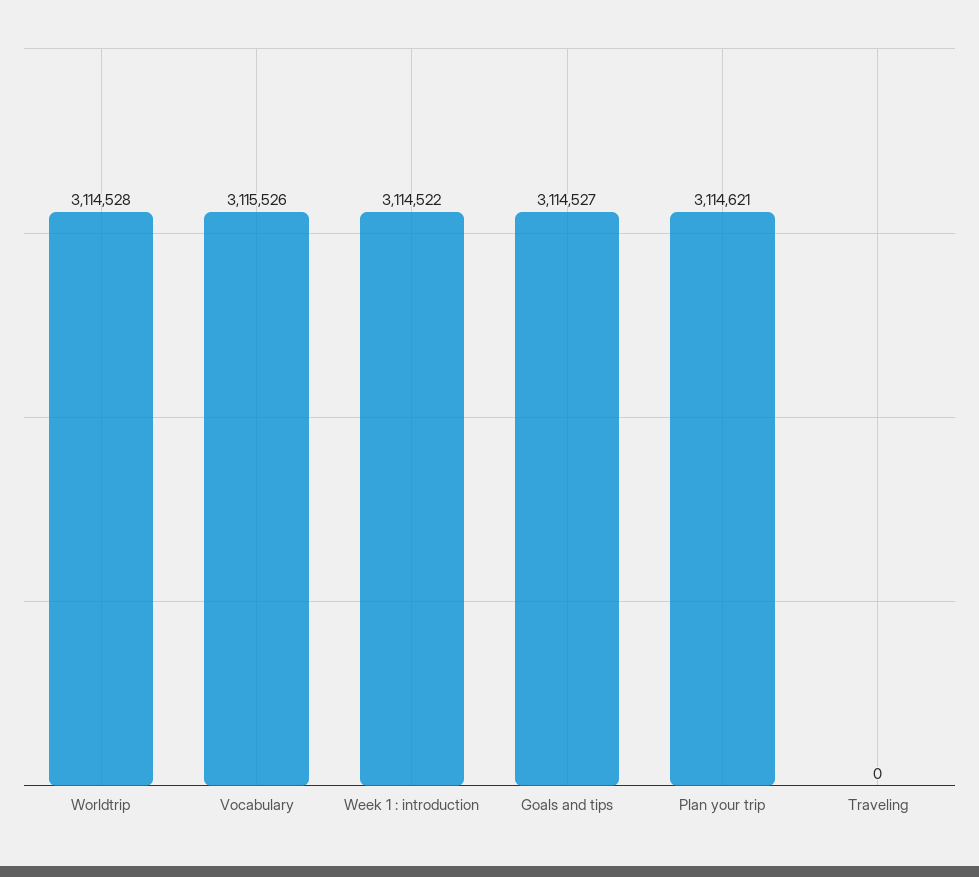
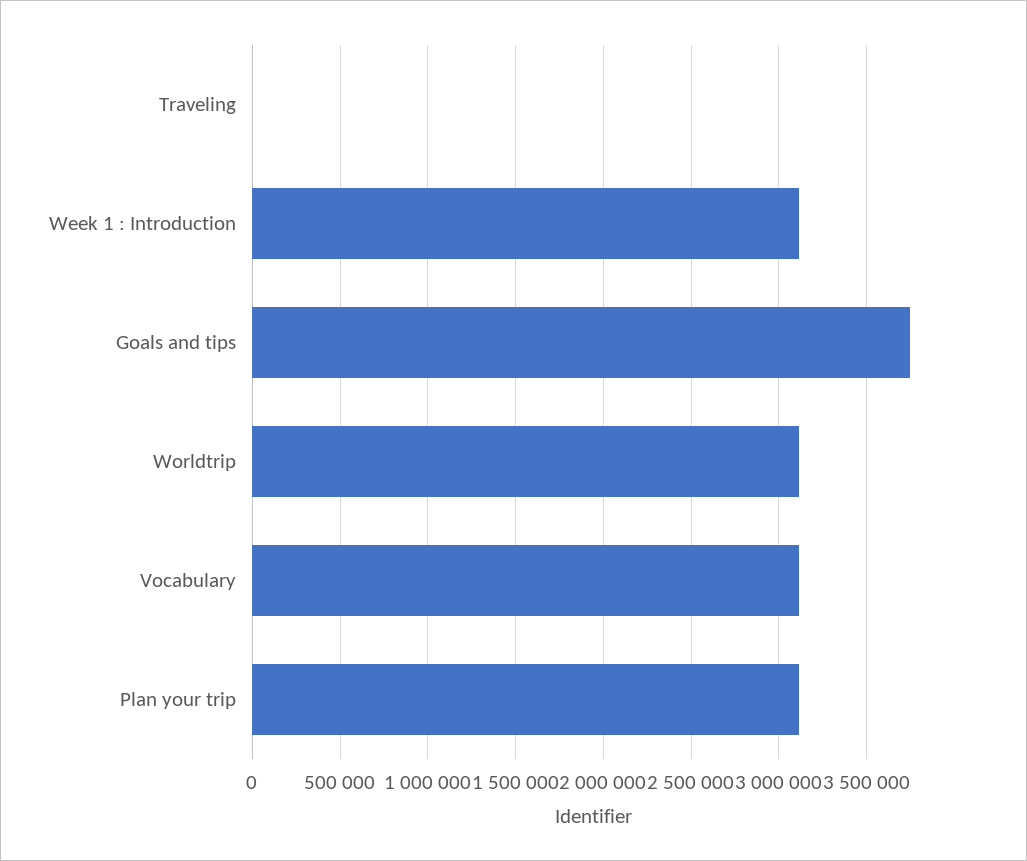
  {
    "Worldtrip": 3114528,
    "Vocabulary": 3115526,
    "Week 1 : introduction": 3114522,
-   "Goals and tips": 3114527,
+   "Goals and tips": 3750000,
    "Plan your trip": 3114621,
    "Traveling": 0
  }

